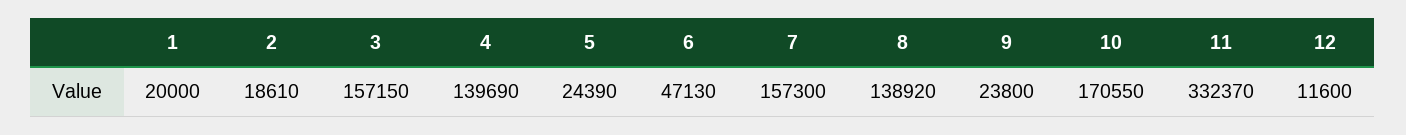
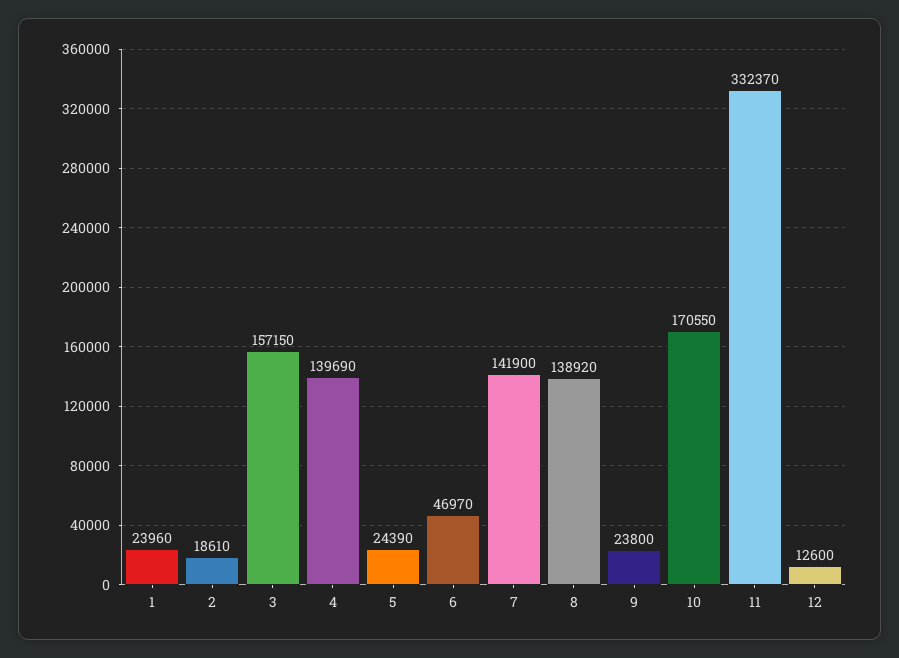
  {
-   "1": 20000,
+   "1": 23960,
    "2": 18610,
    "3": 157150,
    "4": 139690,
    "5": 24390,
-   "6": 47130,
+   "6": 46970,
-   "7": 157300,
+   "7": 141900,
    "8": 138920,
    "9": 23800,
    "10": 170550,
    "11": 332370,
-   "12": 11600
+   "12": 12600
  }

